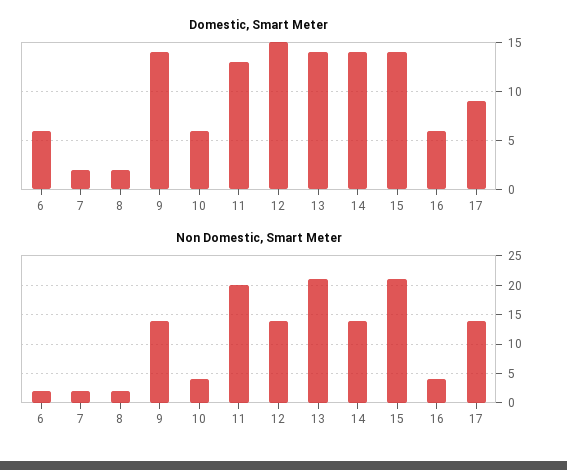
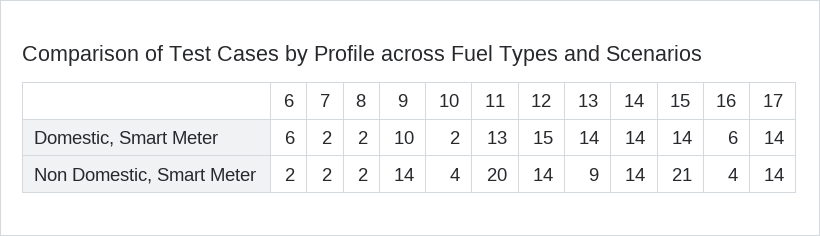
  {
    "Domestic, Smart Meter": {
      "6": 6,
      "7": 2,
      "8": 2,
-     "9": 14,
+     "9": 10,
-     "10": 6,
+     "10": 2,
      "11": 13,
      "12": 15,
      "13": 14,
      "14": 14,
      "15": 14,
      "16": 6,
-     "17": 9
+     "17": 14
    },
    "Non Domestic, Smart Meter": {
      "6": 2,
      "7": 2,
      "8": 2,
      "9": 14,
      "10": 4,
      "11": 20,
      "12": 14,
-     "13": 20,
+     "13": 9,
      "14": 14,
      "15": 21,
      "16": 4,
      "17": 14
    }
  }

